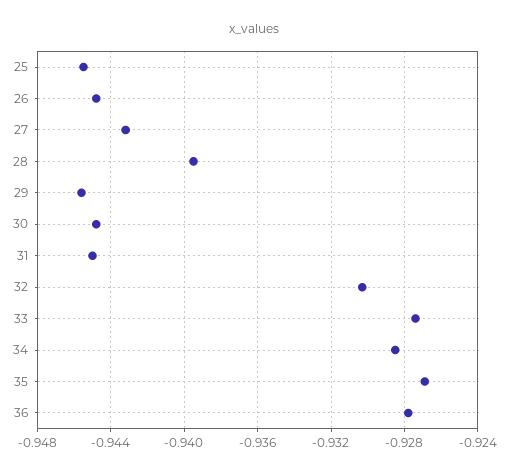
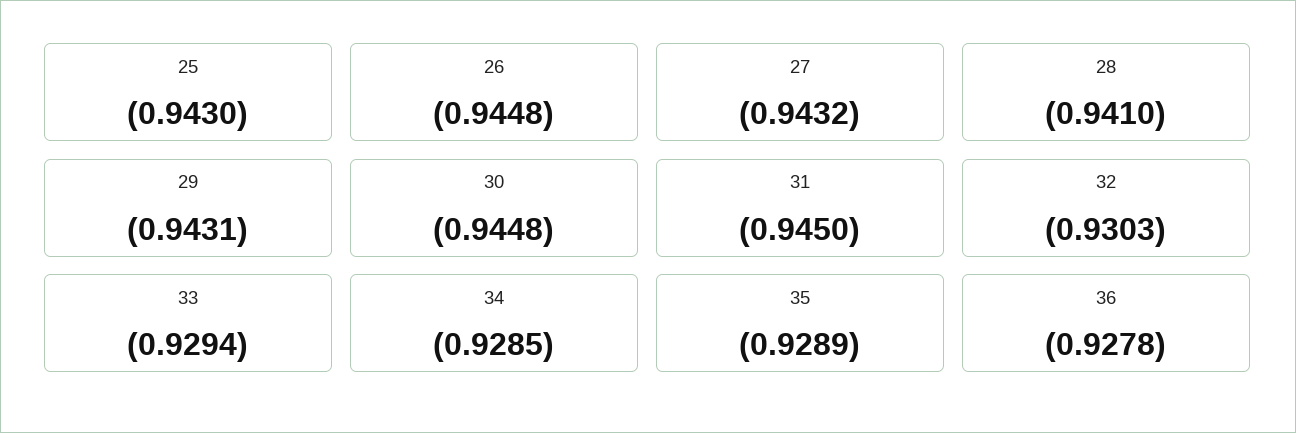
  {
-   "25": -0.9455,
+   "25": -0.943,
    "26": -0.9448,
    "27": -0.9432,
-   "28": -0.9395,
+   "28": -0.941,
-   "29": -0.9455,
+   "29": -0.9431,
    "30": -0.9448,
    "31": -0.945,
    "32": -0.9303,
-   "33": -0.9275,
+   "33": -0.9294,
    "34": -0.9285,
-   "35": -0.927,
+   "35": -0.9289,
    "36": -0.9278
  }

